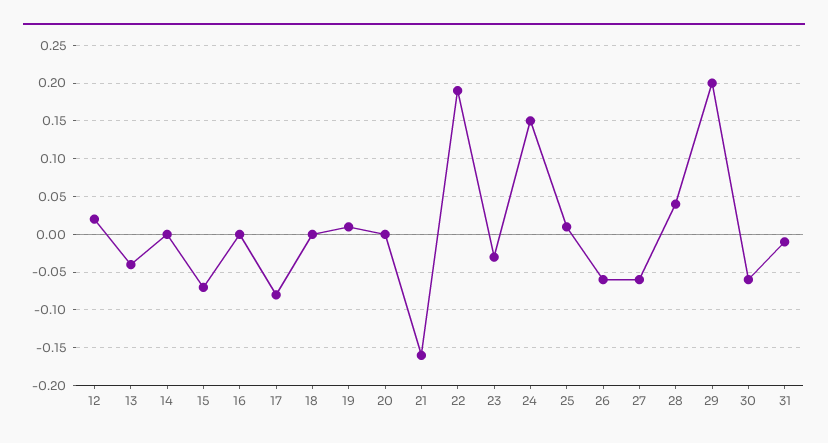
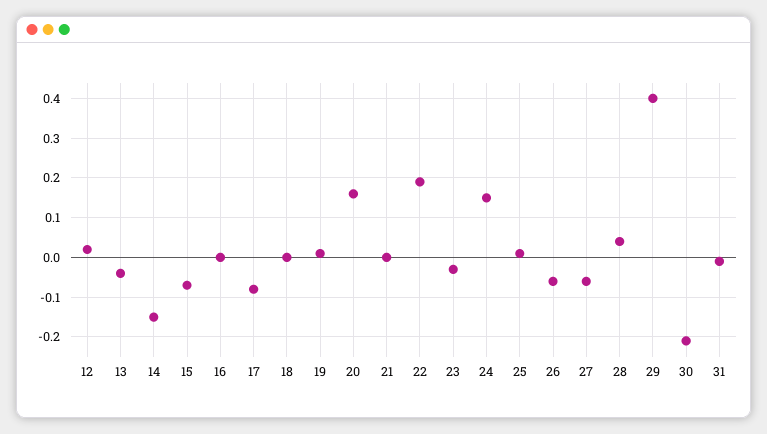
  {
    "12": 0.02,
    "13": -0.04,
-   "14": 0,
+   "14": -0.15,
    "15": -0.07,
    "16": 0,
    "17": -0.08,
    "18": 0,
    "19": 0.01,
-   "20": 0,
+   "20": 0.15,
-   "21": -0.16,
+   "21": 0,
    "22": 0.19,
    "23": -0.03,
    "24": 0.15,
    "25": 0.01,
    "26": -0.06,
    "27": -0.06,
    "28": 0.04,
-   "29": 0.2,
+   "29": 0.4,
-   "30": -0.06,
+   "30": -0.2,
    "31": -0.01
  }

